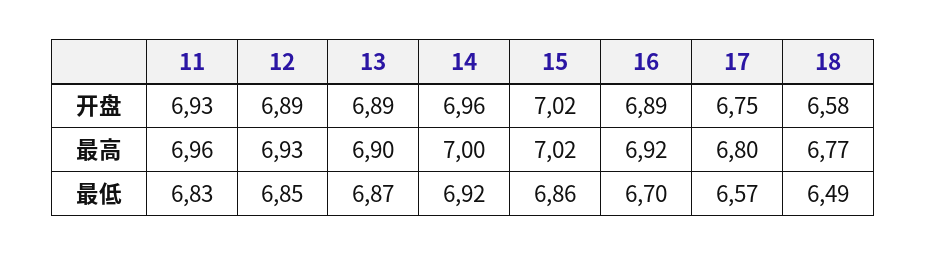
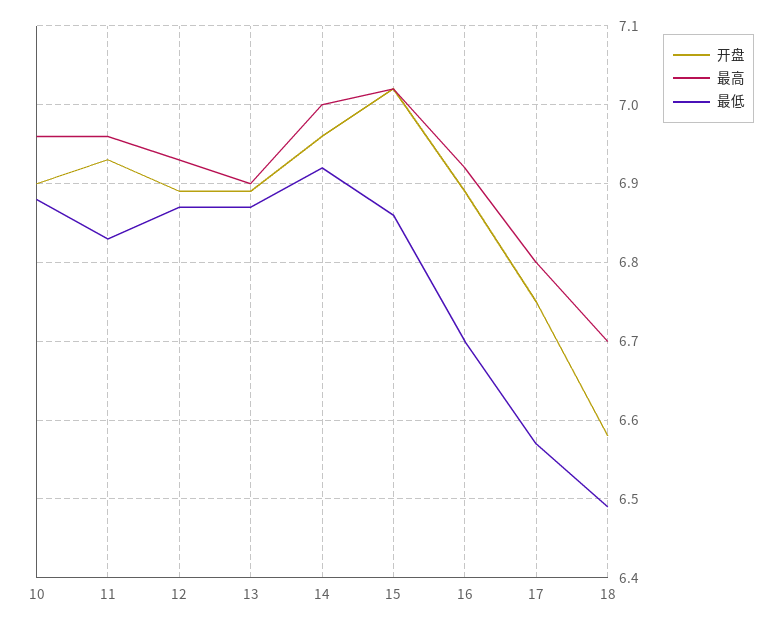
  {
    "开盘": {
      "11": 6.93,
      "12": 6.89,
      "13": 6.89,
      "14": 6.96,
      "15": 7.02,
      "16": 6.89,
      "17": 6.75,
-     "18": 6.58
+     "18": 6.58,
+     "10": 6.9
    },
    "最高": {
      "11": 6.96,
      "12": 6.93,
      "13": 6.9,
      "14": 7,
      "15": 7.02,
      "16": 6.92,
      "17": 6.8,
-     "18": 6.77
+     "18": 6.7,
+     "10": 6.96
    },
    "最低": {
      "11": 6.83,
-     "12": 6.85,
+     "12": 6.87,
      "13": 6.87,
      "14": 6.92,
      "15": 6.86,
      "16": 6.7,
      "17": 6.57,
-     "18": 6.49
+     "18": 6.49,
+     "10": 6.88
    }
  }

